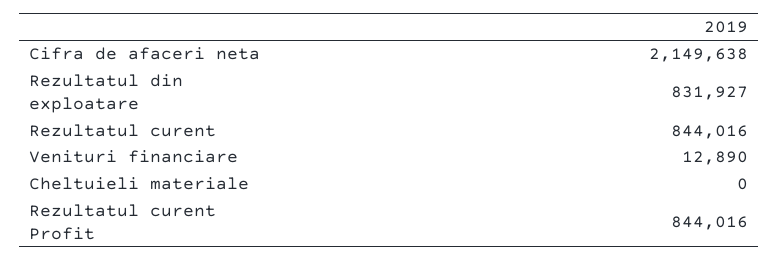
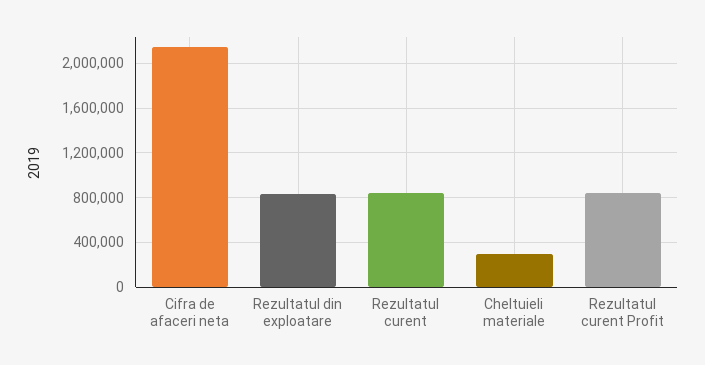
  {
    "Cifra de afaceri neta": 2149638,
    "Rezultatul din exploatare": 831927,
    "Rezultatul curent": 844016,
-   "Venituri financiare": 12890,
-   "Cheltuieli materiale": 0,
+   "Cheltuieli materiale": 300000,
    "Rezultatul curent Profit": 844016
  }

